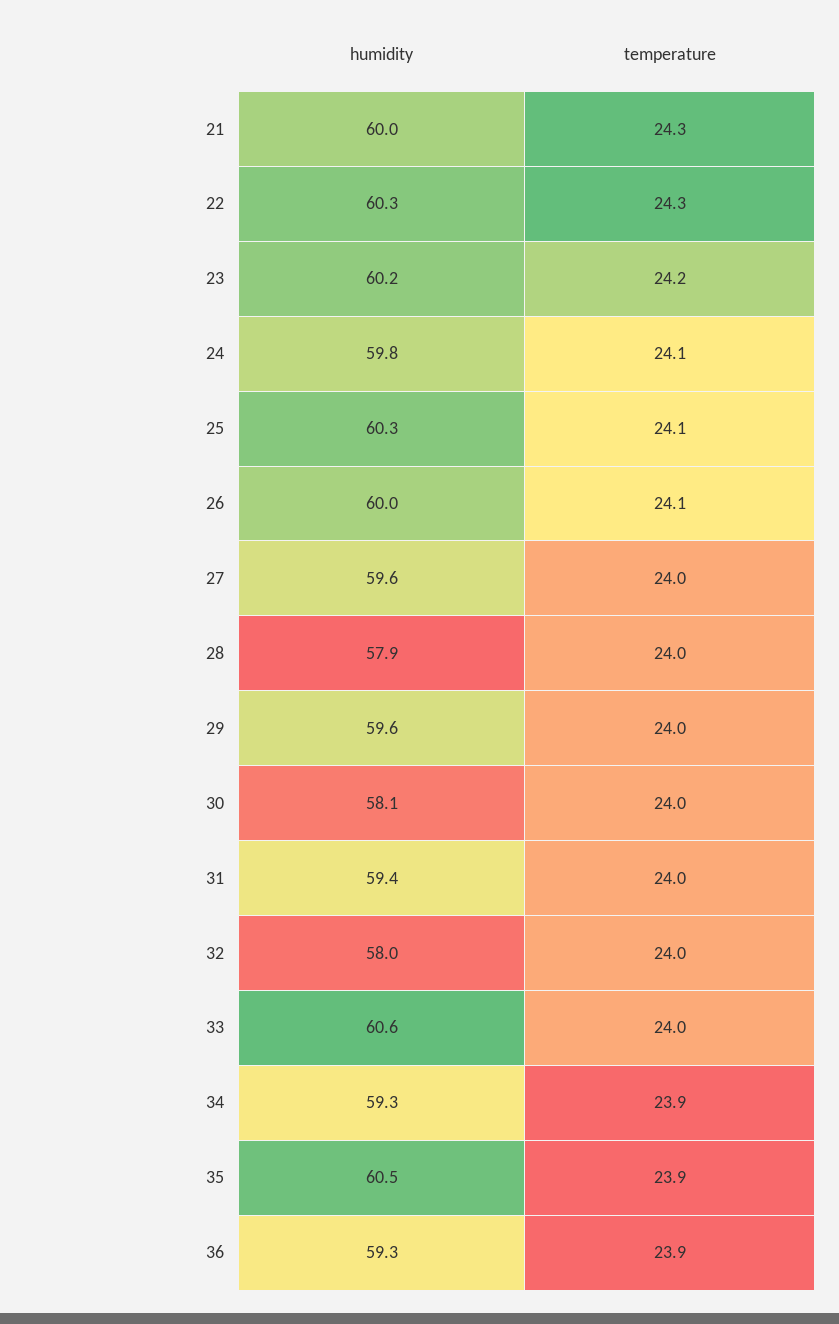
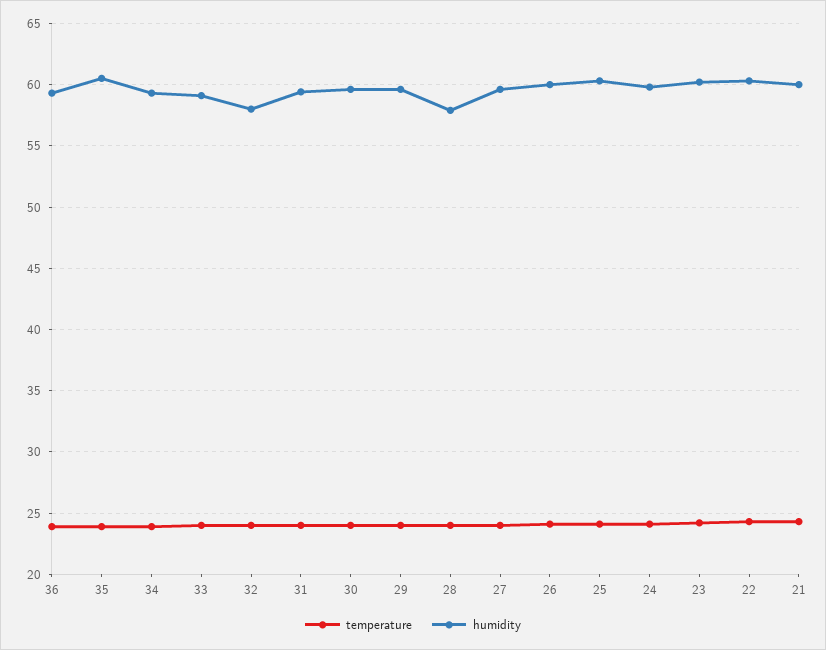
  {
    "humidity": {
      "21": 60,
      "22": 60.3,
      "23": 60.2,
      "24": 59.8,
      "25": 60.3,
      "26": 60,
      "27": 59.6,
      "28": 57.9,
      "29": 59.6,
-     "30": 58.1,
+     "30": 59.5,
      "31": 59.4,
      "32": 58,
-     "33": 60.6,
+     "33": 59,
      "34": 59.3,
      "35": 60.5,
      "36": 59.3
    },
    "temperature": {
      "21": 24.3,
      "22": 24.3,
      "23": 24.2,
      "24": 24.1,
      "25": 24.1,
      "26": 24.1,
      "27": 24,
      "28": 24,
      "29": 24,
      "30": 24,
      "31": 24,
      "32": 24,
      "33": 24,
      "34": 23.9,
      "35": 23.9,
      "36": 23.9
    }
  }

